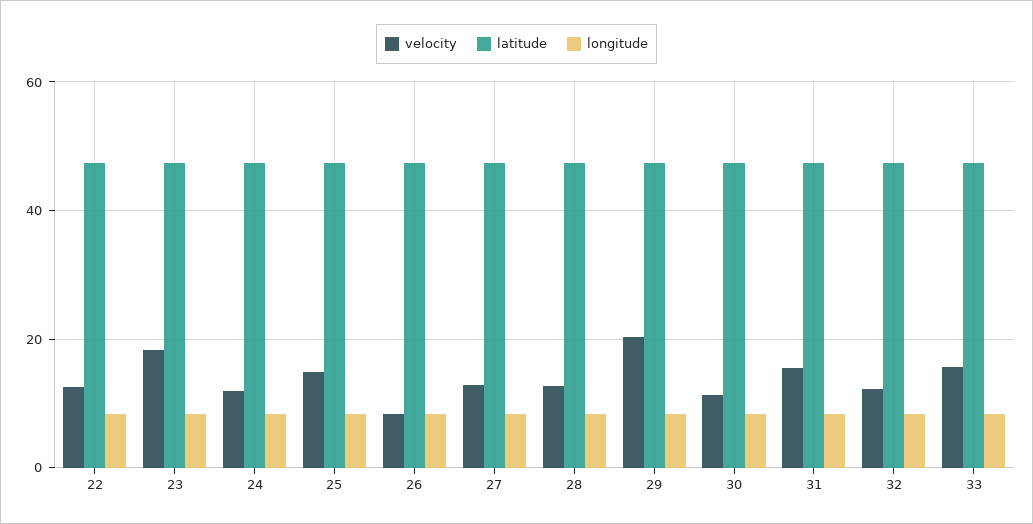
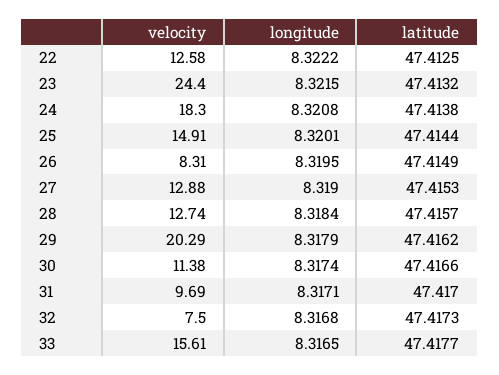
  {
    "velocity": {
      "22": 12.58,
-     "23": 18,
+     "23": 24.4,
-     "24": 12,
+     "24": 18.3,
      "25": 14.91,
      "26": 8.31,
      "27": 12.88,
      "28": 12.74,
      "29": 20.29,
      "30": 11.38,
-     "31": 16,
+     "31": 9.69,
-     "32": 12,
+     "32": 7.5,
      "33": 15.61
    },
    "latitude": {
      "22": 47.4125,
      "23": 47.4132,
      "24": 47.4138,
      "25": 47.4144,
      "26": 47.4149,
      "27": 47.4153,
      "28": 47.4157,
      "29": 47.4162,
      "30": 47.4166,
      "31": 47.417,
      "32": 47.4173,
      "33": 47.4177
    },
    "longitude": {
      "22": 8.3222,
      "23": 8.3215,
      "24": 8.3208,
      "25": 8.3201,
      "26": 8.3195,
      "27": 8.319,
      "28": 8.3184,
      "29": 8.3179,
      "30": 8.3174,
      "31": 8.3171,
      "32": 8.3168,
      "33": 8.3165
    }
  }

